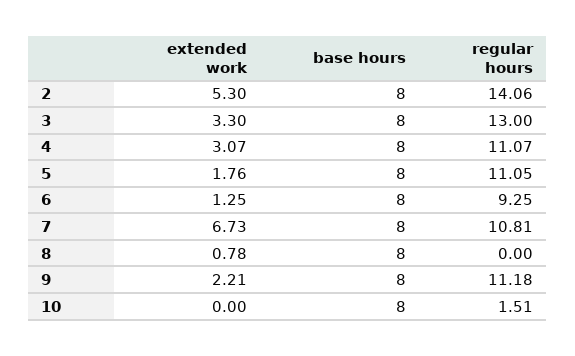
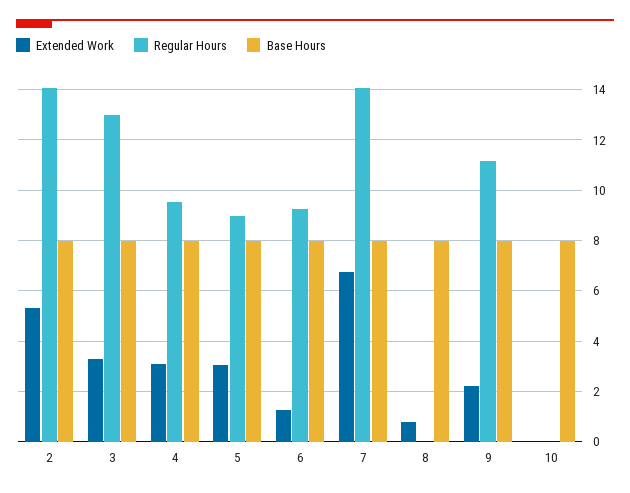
  {
    "extended work": {
      "2": 5.3,
      "3": 3.3,
      "4": 3.07,
-     "5": 1.76,
+     "5": 3,
      "6": 1.25,
      "7": 6.73,
      "8": 0.78,
      "9": 2.21,
      "10": 0
    },
    "base hours": {
      "2": 8,
      "3": 8,
      "4": 8,
      "5": 8,
      "6": 8,
      "7": 8,
      "8": 8,
      "9": 8,
      "10": 8
    },
    "regular hours": {
      "2": 14.06,
      "3": 13,
-     "4": 11.07,
+     "4": 9.5,
-     "5": 11.05,
+     "5": 9,
      "6": 9.25,
-     "7": 10.81,
+     "7": 14,
      "8": 0,
      "9": 11.18,
-     "10": 1.51
+     "10": 0
    }
  }

